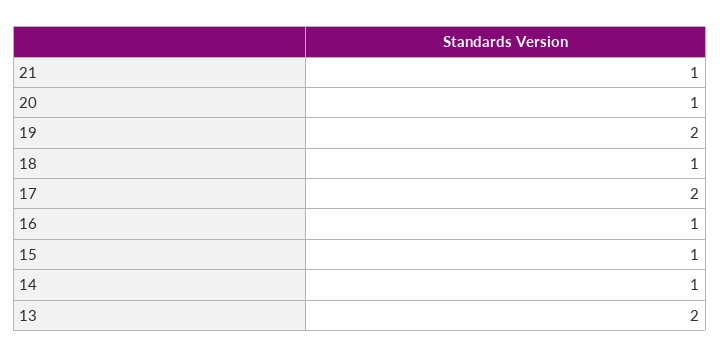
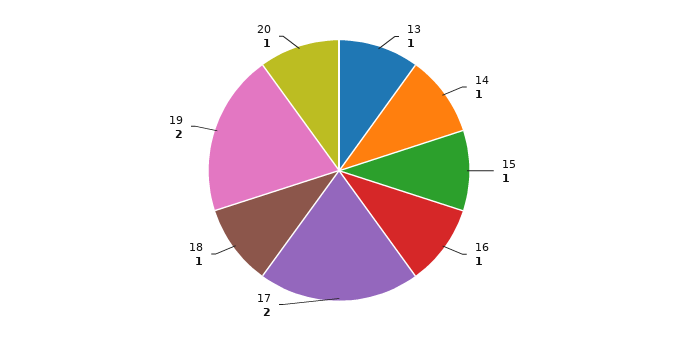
  {
-   "21": 1,
    "20": 1,
    "19": 2,
    "18": 1,
    "17": 2,
    "16": 1,
    "15": 1,
    "14": 1,
-   "13": 2
+   "13": 1
  }

